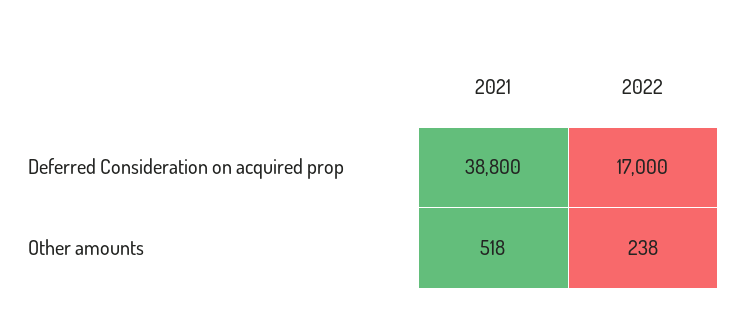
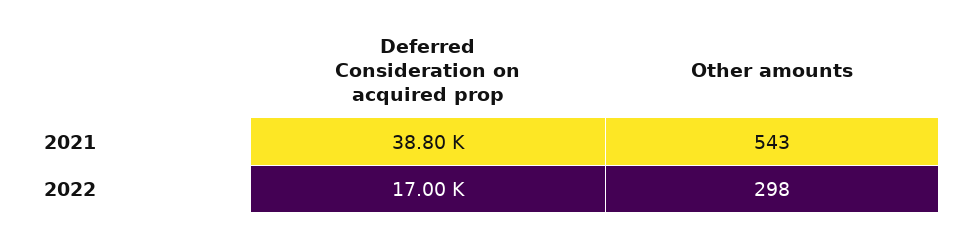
  {
    "2021": {
      "Deferred Consideration on acquired prop": 38800,
-     "Other amounts": 518
+     "Other amounts": 543
    },
    "2022": {
      "Deferred Consideration on acquired prop": 17000,
-     "Other amounts": 238
+     "Other amounts": 298
    }
  }

